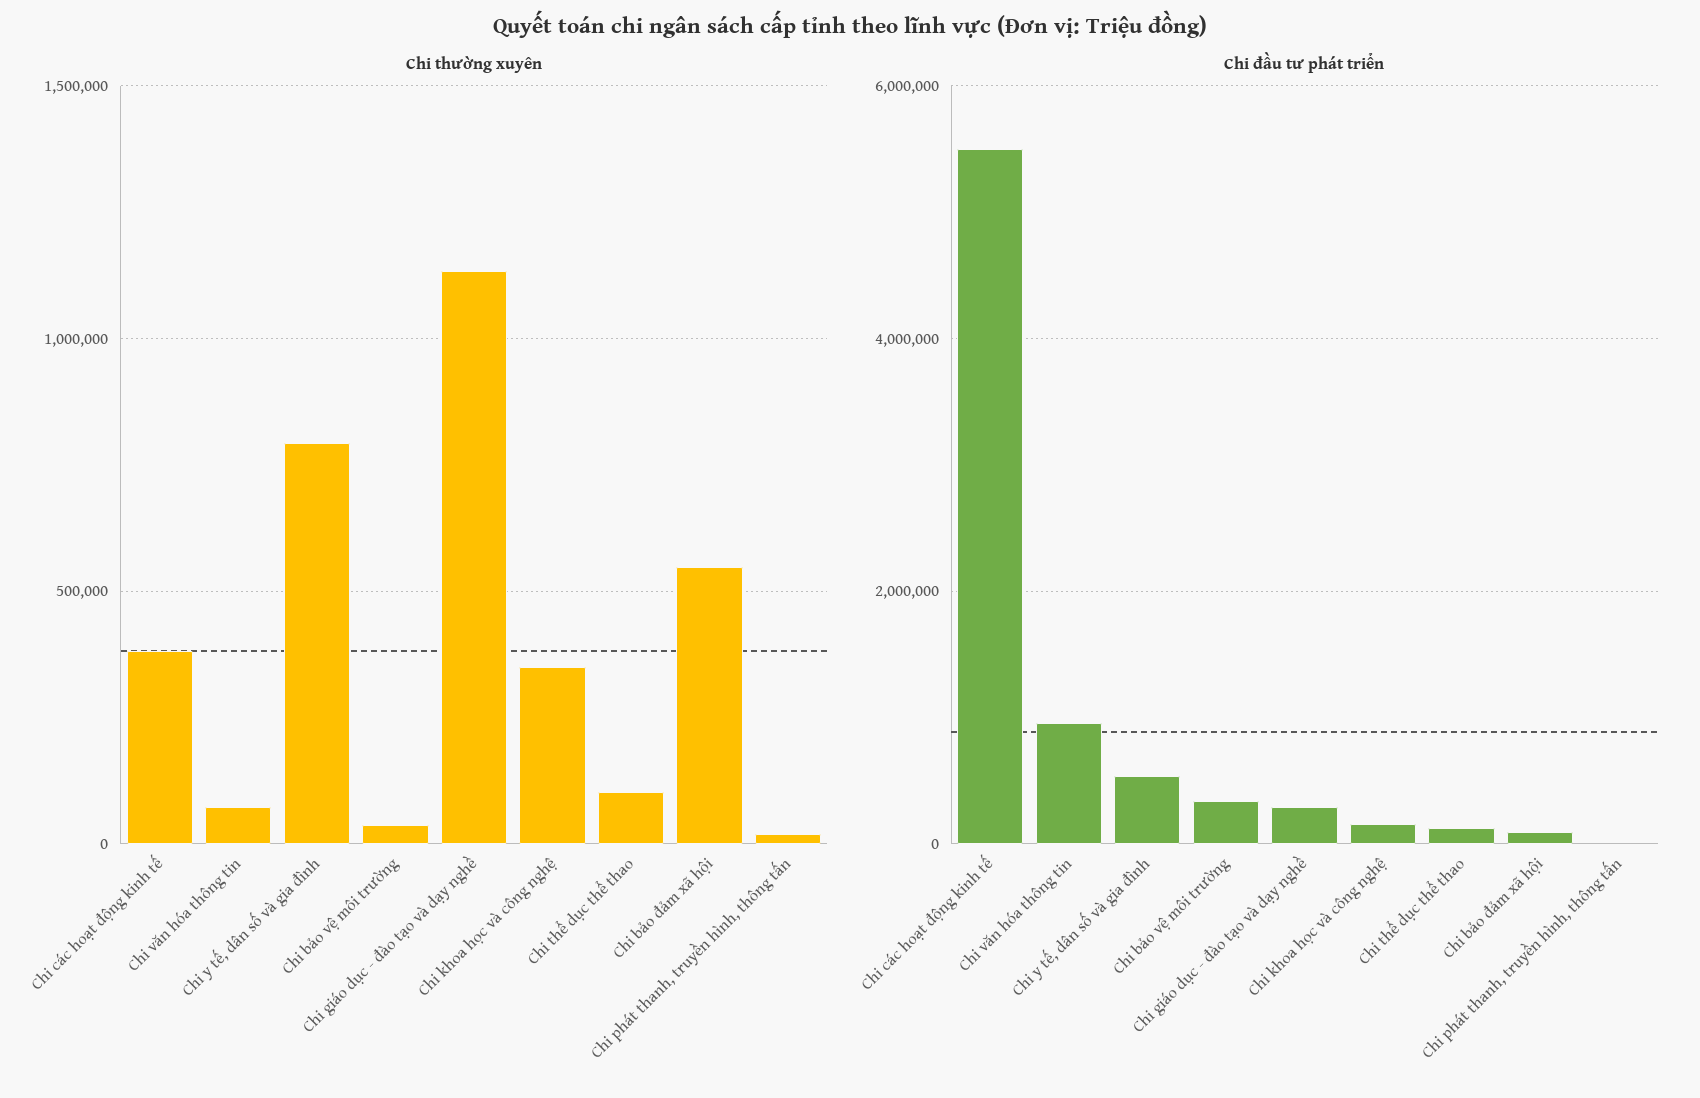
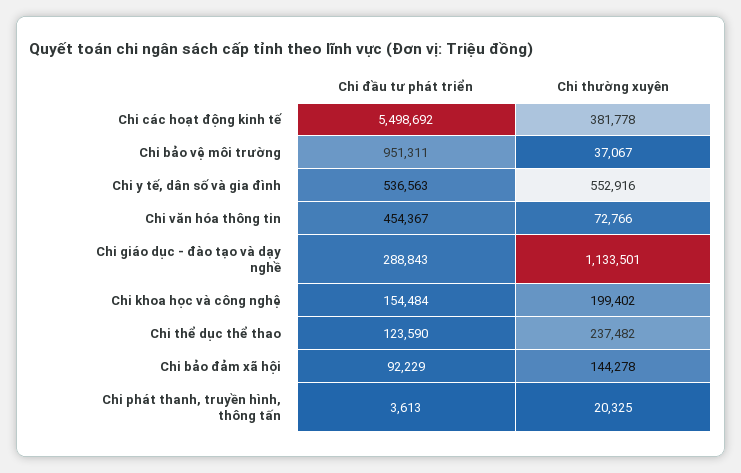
  {
    "Chi thường xuyên": {
      "Chi các hoạt động kinh tế": 381778,
      "Chi văn hóa thông tin": 72766,
-     "Chi y tế, dân số và gia đình": 800000,
+     "Chi y tế, dân số và gia đình": 552916,
      "Chi bảo vệ môi trường": 37067,
      "Chi giáo dục - đào tạo và dạy nghề": 1133501,
-     "Chi khoa học và công nghệ": 350000,
+     "Chi khoa học và công nghệ": 199402,
-     "Chi thể dục thể thao": 100000,
+     "Chi thể dục thể thao": 237482,
-     "Chi bảo đảm xã hội": 550000,
+     "Chi bảo đảm xã hội": 144278,
      "Chi phát thanh, truyền hình, thông tấn": 20325
    },
    "Chi đầu tư phát triển": {
      "Chi các hoạt động kinh tế": 5498692,
-     "Chi văn hóa thông tin": 1000000,
+     "Chi văn hóa thông tin": 454367,
      "Chi y tế, dân số và gia đình": 536563,
-     "Chi bảo vệ môi trường": 400000,
+     "Chi bảo vệ môi trường": 951311,
      "Chi giáo dục - đào tạo và dạy nghề": 288843,
      "Chi khoa học và công nghệ": 154484,
      "Chi thể dục thể thao": 123590,
      "Chi bảo đảm xã hội": 92229,
      "Chi phát thanh, truyền hình, thông tấn": 3613
    }
  }

